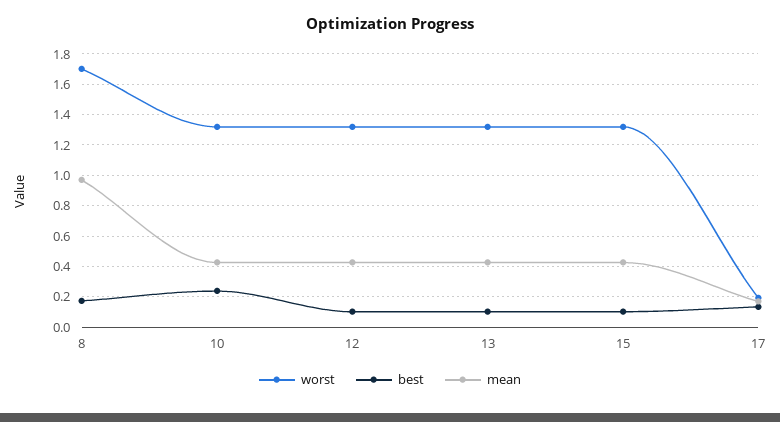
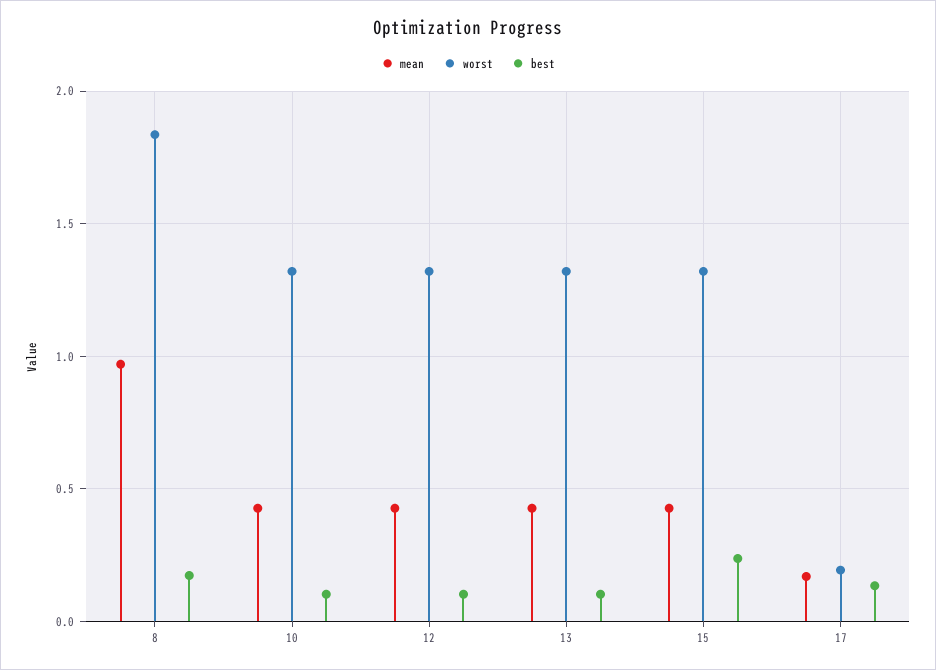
  {
    "worst": {
-     "8": 1.7,
+     "8": 1.85,
      "10": 1.3,
      "12": 1.3,
      "13": 1.3,
      "15": 1.3,
      "17": 0.2
    },
    "best": {
      "8": 0.15,
-     "10": 0.25,
+     "10": 0.1,
      "12": 0.1,
      "13": 0.1,
-     "15": 0.1,
+     "15": 0.25,
      "17": 0.15
    },
    "mean": {
      "8": 0.95,
      "10": 0.45,
      "12": 0.45,
      "13": 0.45,
      "15": 0.45,
      "17": 0.15
    }
  }

